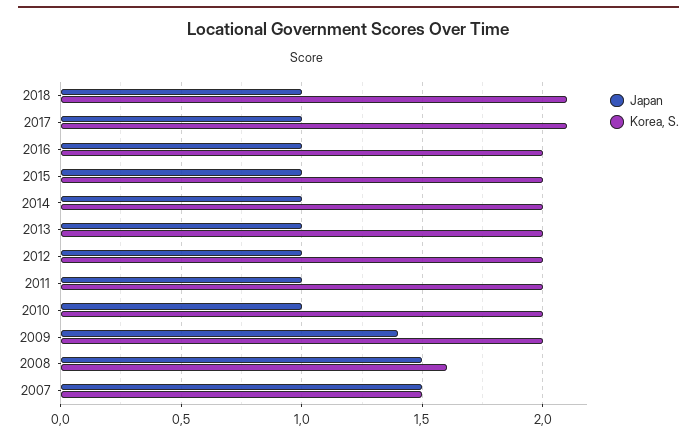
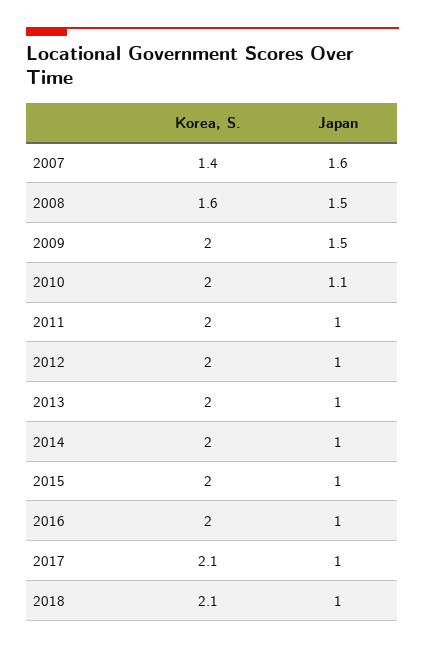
  {
    "Japan": {
      "2018": 1,
      "2017": 1,
      "2016": 1,
      "2015": 1,
      "2014": 1,
      "2013": 1,
      "2012": 1,
      "2011": 1,
-     "2010": 1,
+     "2010": 1.1,
-     "2009": 1.4,
+     "2009": 1.5,
      "2008": 1.5,
-     "2007": 1.5
+     "2007": 1.6
    },
    "Korea, S.": {
      "2018": 2.1,
      "2017": 2.1,
      "2016": 2,
      "2015": 2,
      "2014": 2,
      "2013": 2,
      "2012": 2,
      "2011": 2,
      "2010": 2,
      "2009": 2,
      "2008": 1.6,
-     "2007": 1.5
+     "2007": 1.4
    }
  }

